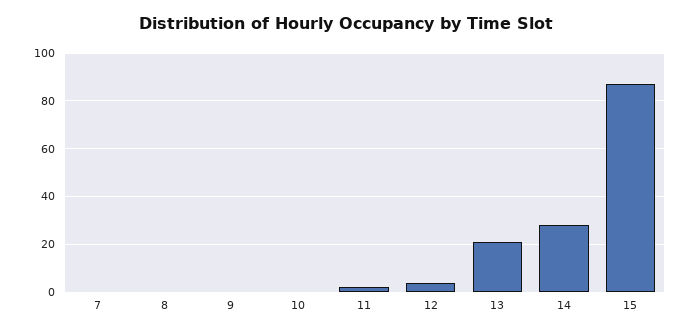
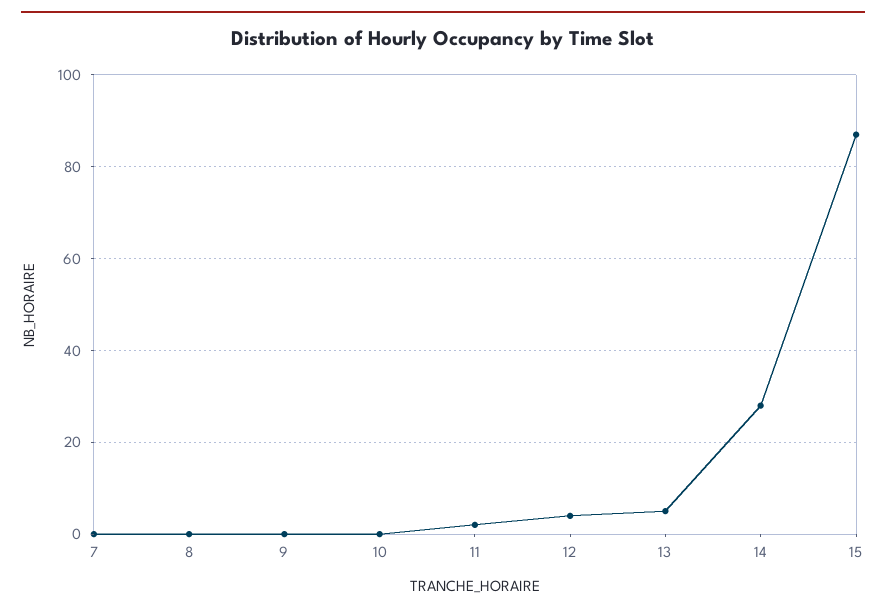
  {
    "7": 0,
    "8": 0,
    "9": 0,
    "10": 0,
    "11": 0,
    "12": 5,
-   "13": 20,
+   "13": 5,
    "14": 30,
    "15": 85
  }

